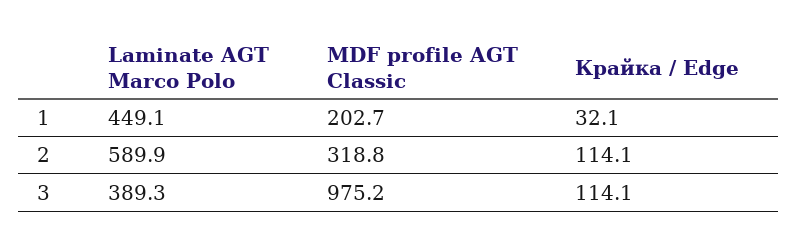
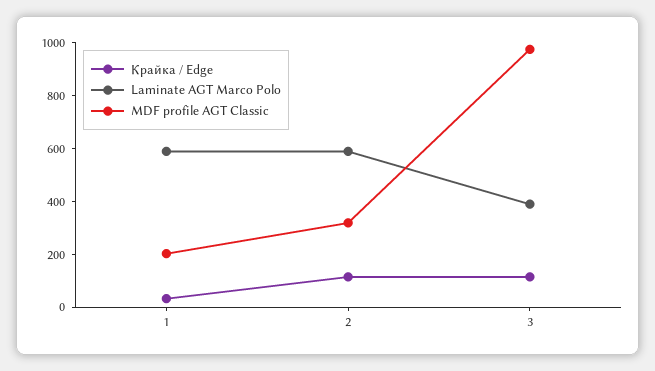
  {
    "Laminate AGT Marco Polo": {
-     "1": 449.1,
+     "1": 600,
      "2": 589.9,
      "3": 389.3
    },
    "MDF profile AGT Classic": {
      "1": 202.7,
      "2": 318.8,
      "3": 975.2
    },
    "Крайка / Edge": {
      "1": 32.1,
      "2": 114.1,
      "3": 114.1
    }
  }

